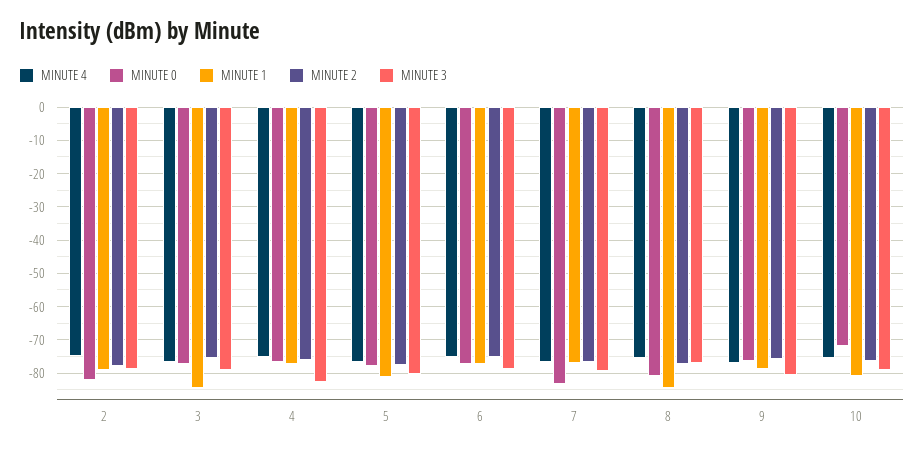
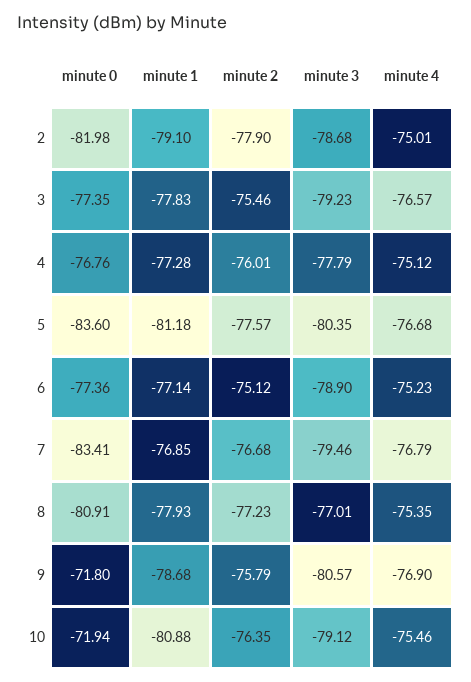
  {
    "MINUTE 4": {
      "2": -75.01,
      "3": -76.57,
      "4": -75.12,
      "5": -76.68,
      "6": -75.23,
      "7": -76.79,
      "8": -75.35,
      "9": -76.9,
      "10": -75.46
    },
    "MINUTE 0": {
      "2": -81.98,
      "3": -77.35,
      "4": -76.76,
-     "5": -78,
+     "5": -83.6,
      "6": -77.36,
      "7": -83.41,
      "8": -80.91,
-     "9": -76,
+     "9": -71.8,
      "10": -71.94
    },
    "MINUTE 1": {
      "2": -79.1,
-     "3": -84,
+     "3": -77.83,
      "4": -77.28,
      "5": -81.18,
      "6": -77.14,
      "7": -76.85,
-     "8": -84,
+     "8": -77.93,
      "9": -78.68,
      "10": -80.88
    },
    "MINUTE 2": {
      "2": -77.9,
      "3": -75.46,
      "4": -76.01,
      "5": -77.57,
      "6": -75.12,
      "7": -76.68,
      "8": -77.23,
      "9": -75.79,
      "10": -76.35
    },
    "MINUTE 3": {
      "2": -78.68,
      "3": -79.23,
-     "4": -82,
+     "4": -77.79,
      "5": -80.35,
      "6": -78.9,
      "7": -79.46,
      "8": -77.01,
      "9": -80.57,
      "10": -79.12
    }
  }

